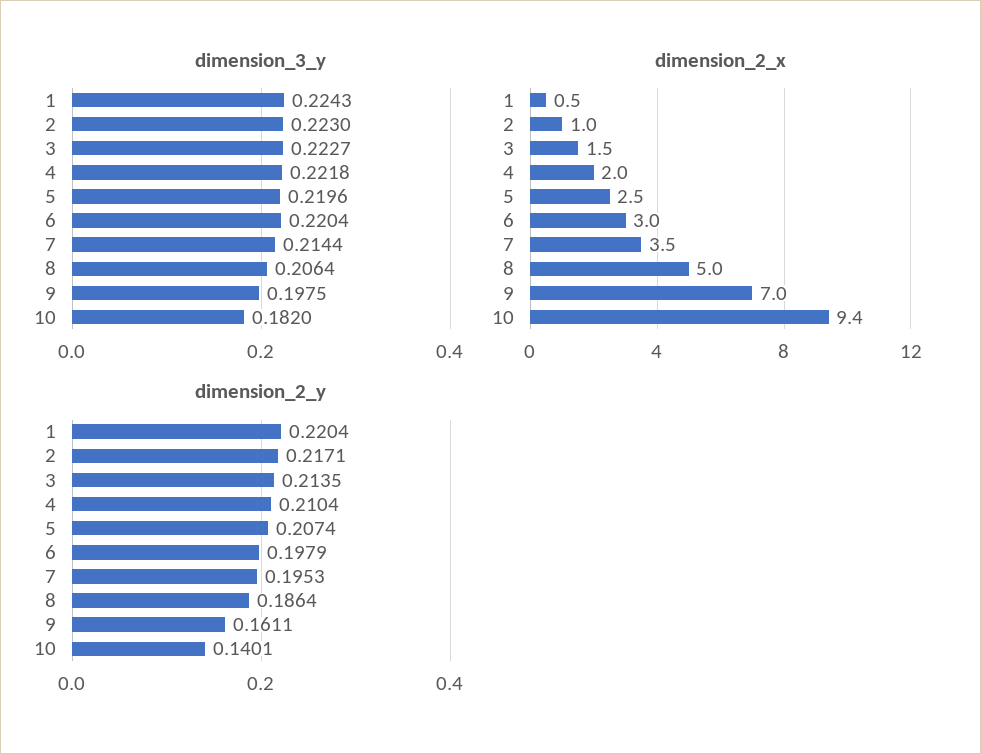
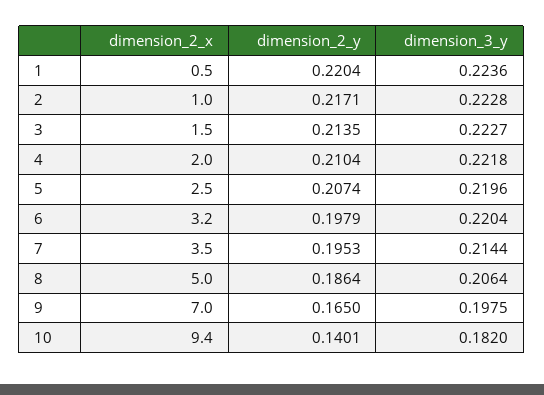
  {
    "dimension_3_y": {
-     "1": 0.2243,
+     "1": 0.2236,
-     "2": 0.223,
+     "2": 0.2228,
      "3": 0.2227,
      "4": 0.2218,
      "5": 0.2196,
      "6": 0.2204,
      "7": 0.2144,
      "8": 0.2064,
      "9": 0.1975,
      "10": 0.182
    },
    "dimension_2_x": {
      "1": 0.5,
      "2": 1,
      "3": 1.5,
      "4": 2,
      "5": 2.5,
-     "6": 3,
+     "6": 3.2,
      "7": 3.5,
      "8": 5,
      "9": 7,
      "10": 9.4
    },
    "dimension_2_y": {
      "1": 0.2204,
      "2": 0.2171,
      "3": 0.2135,
      "4": 0.2104,
      "5": 0.2074,
      "6": 0.1979,
      "7": 0.1953,
      "8": 0.1864,
-     "9": 0.1611,
+     "9": 0.165,
      "10": 0.1401
    }
  }

